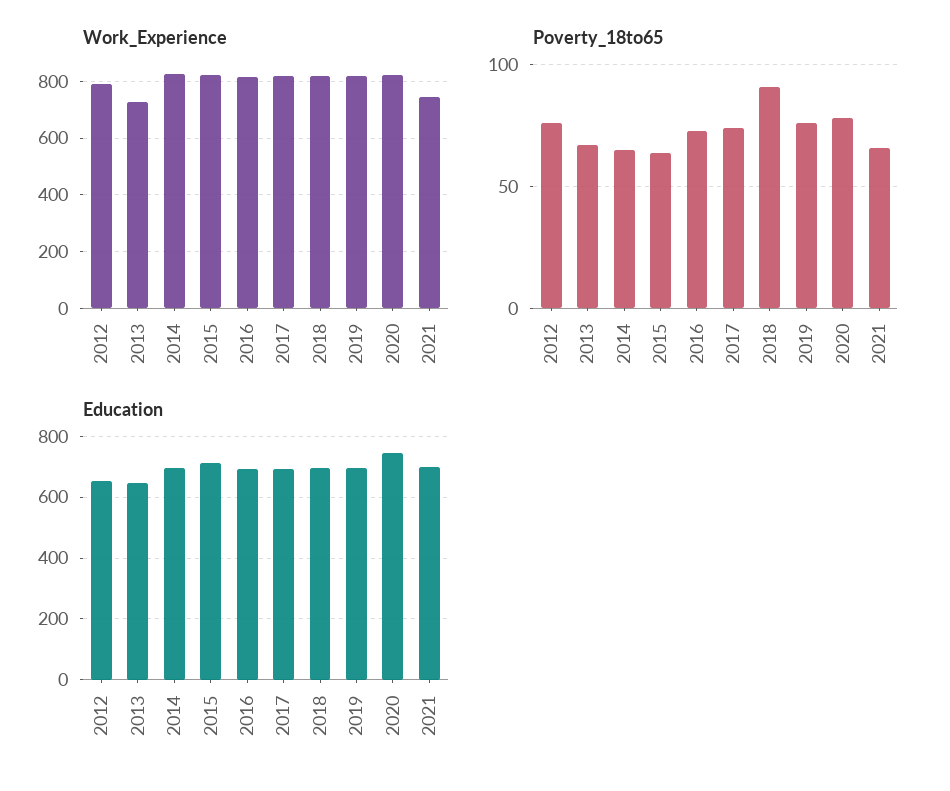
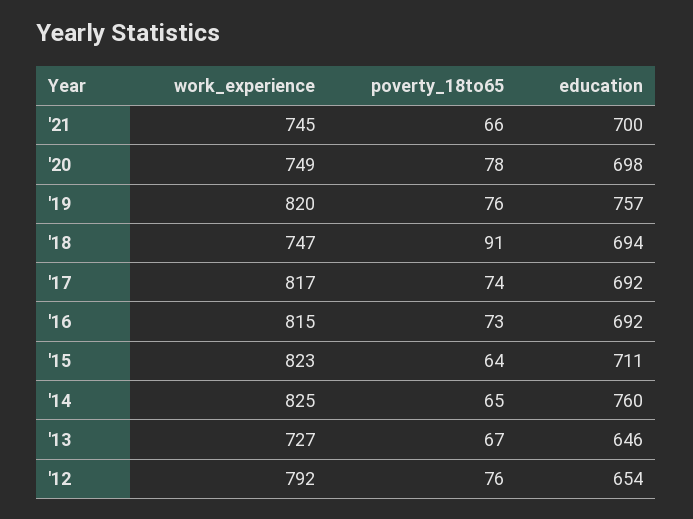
  {
    "Work_Experience": {
      "2012": 792,
      "2013": 727,
      "2014": 825,
      "2015": 823,
      "2016": 815,
      "2017": 817,
-     "2018": 825,
+     "2018": 747,
      "2019": 820,
-     "2020": 825,
+     "2020": 749,
      "2021": 745
    },
    "Poverty_18to65": {
      "2012": 76,
      "2013": 67,
      "2014": 65,
      "2015": 64,
      "2016": 73,
      "2017": 74,
      "2018": 91,
      "2019": 76,
      "2020": 78,
      "2021": 66
    },
    "Education": {
      "2012": 654,
      "2013": 646,
-     "2014": 700,
+     "2014": 760,
      "2015": 711,
      "2016": 692,
      "2017": 692,
      "2018": 694,
-     "2019": 700,
+     "2019": 757,
-     "2020": 740,
+     "2020": 698,
      "2021": 700
    }
  }

